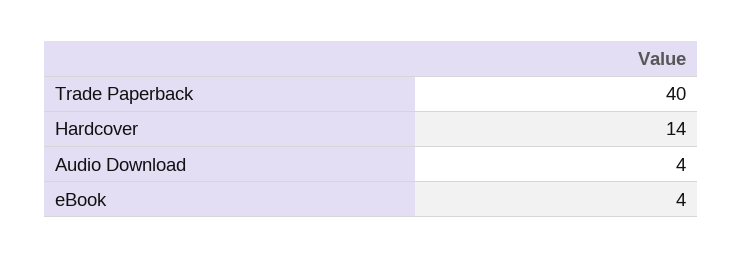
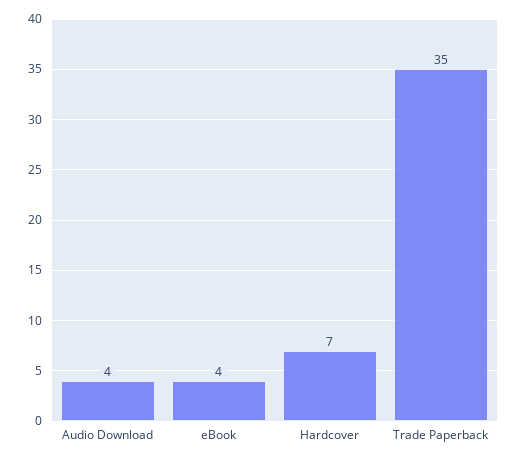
  {
-   "Trade Paperback": 40,
+   "Trade Paperback": 35,
-   "Hardcover": 14,
+   "Hardcover": 7,
    "Audio Download": 4,
    "eBook": 4
  }

